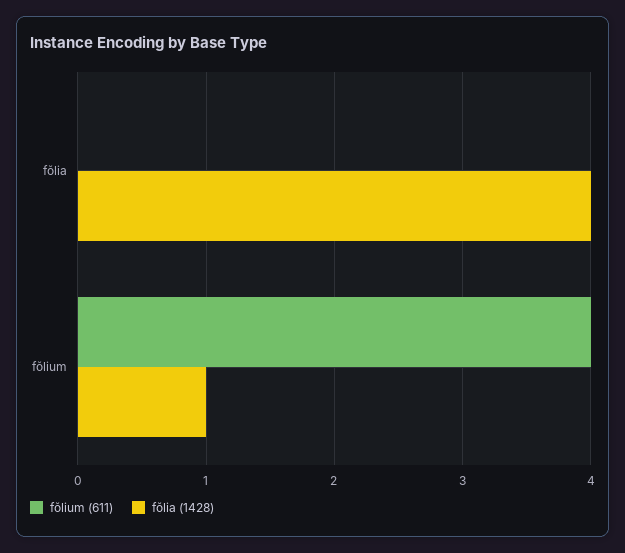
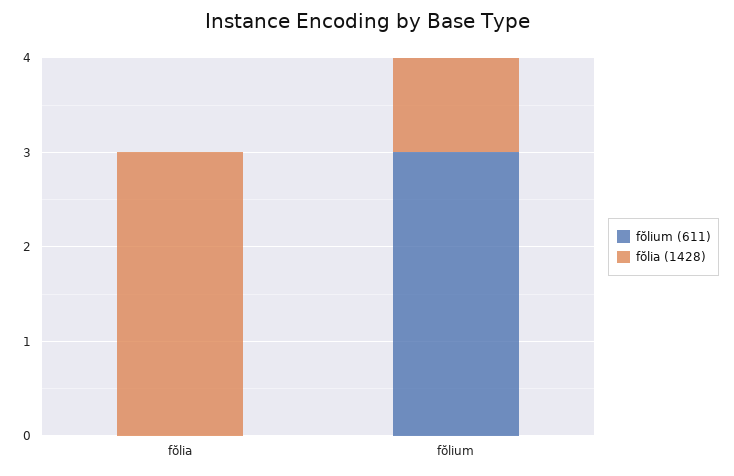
  {
    "fŏlium (611)": {
      "fŏlia": 0,
-     "fŏlium": 4
+     "fŏlium": 3
    },
    "fŏlia (1428)": {
-     "fŏlia": 4,
+     "fŏlia": 3,
      "fŏlium": 1
    }
  }

